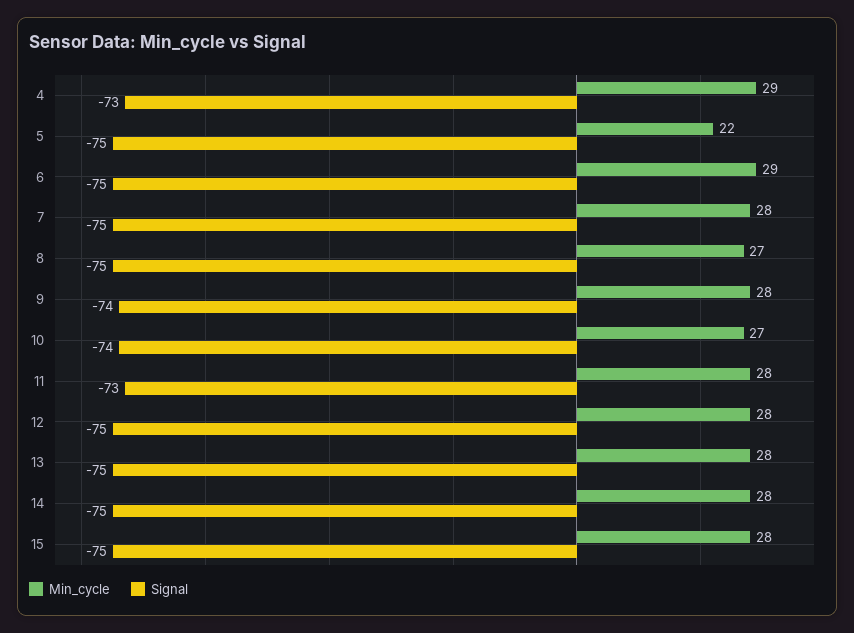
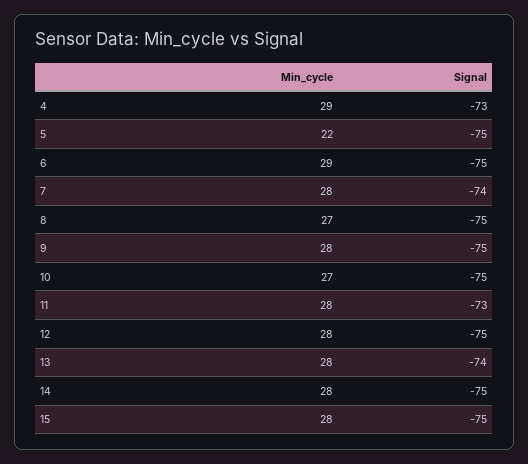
  {
    "Min_cycle": {
      "4": 29,
      "5": 22,
      "6": 29,
      "7": 28,
      "8": 27,
      "9": 28,
      "10": 27,
      "11": 28,
      "12": 28,
      "13": 28,
      "14": 28,
      "15": 28
    },
    "Signal": {
      "4": -73,
      "5": -75,
      "6": -75,
-     "7": -75,
+     "7": -74,
      "8": -75,
-     "9": -74,
+     "9": -75,
-     "10": -74,
+     "10": -75,
      "11": -73,
      "12": -75,
-     "13": -75,
+     "13": -74,
      "14": -75,
      "15": -75
    }
  }

